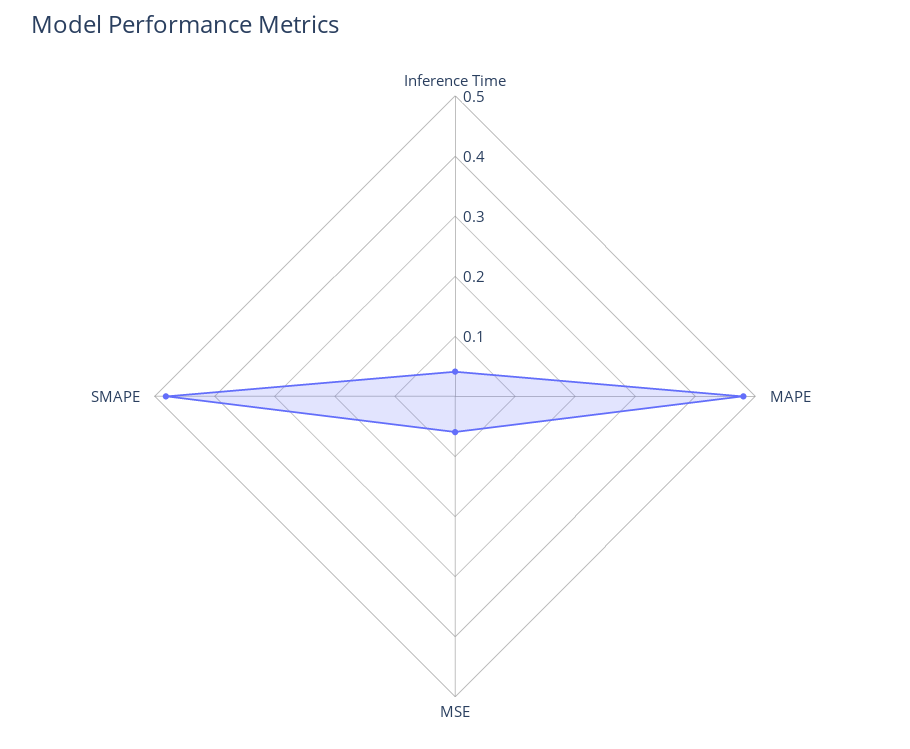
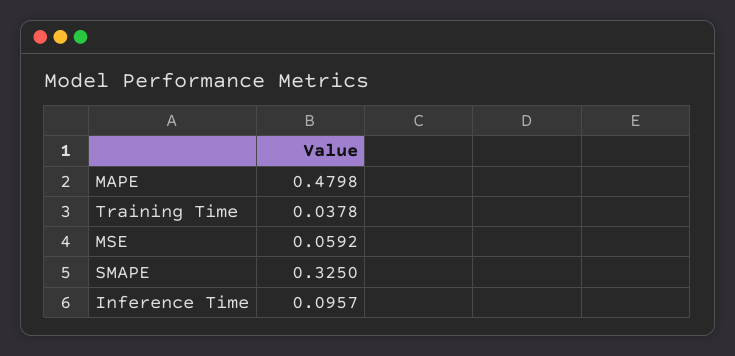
  {
-   "Inference Time": 0.04,
+   "Inference Time": 0.0957,
    "MAPE": 0.4798,
    "MSE": 0.0592,
-   "SMAPE": 0.48
+   "SMAPE": 0.325,
+   "Training Time": 0.0378
  }

